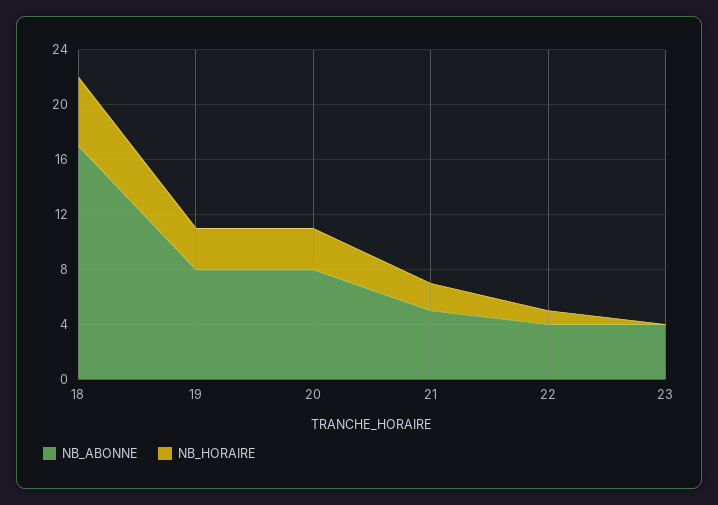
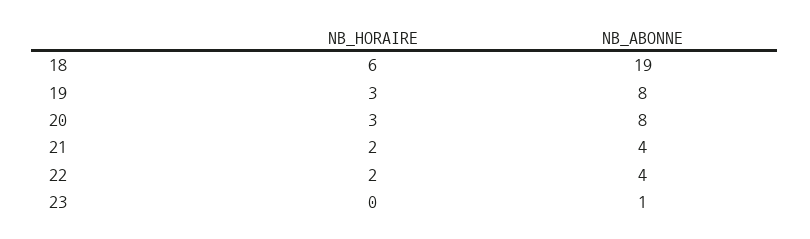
  {
    "NB_ABONNE": {
-     "18": 17,
+     "18": 19,
      "19": 8,
      "20": 8,
-     "21": 5,
+     "21": 4,
      "22": 4,
-     "23": 4
+     "23": 1
    },
    "NB_HORAIRE": {
-     "18": 5,
+     "18": 6,
      "19": 3,
      "20": 3,
      "21": 2,
-     "22": 1,
+     "22": 2,
      "23": 0
    }
  }

